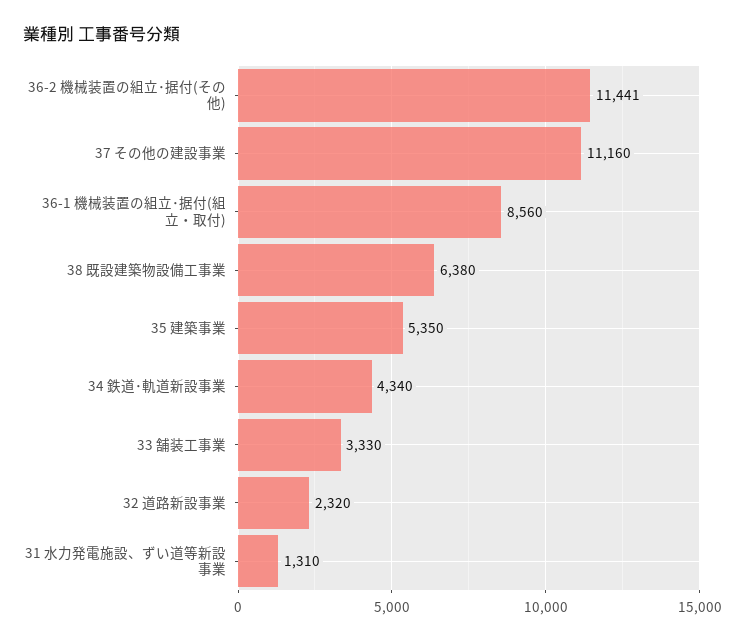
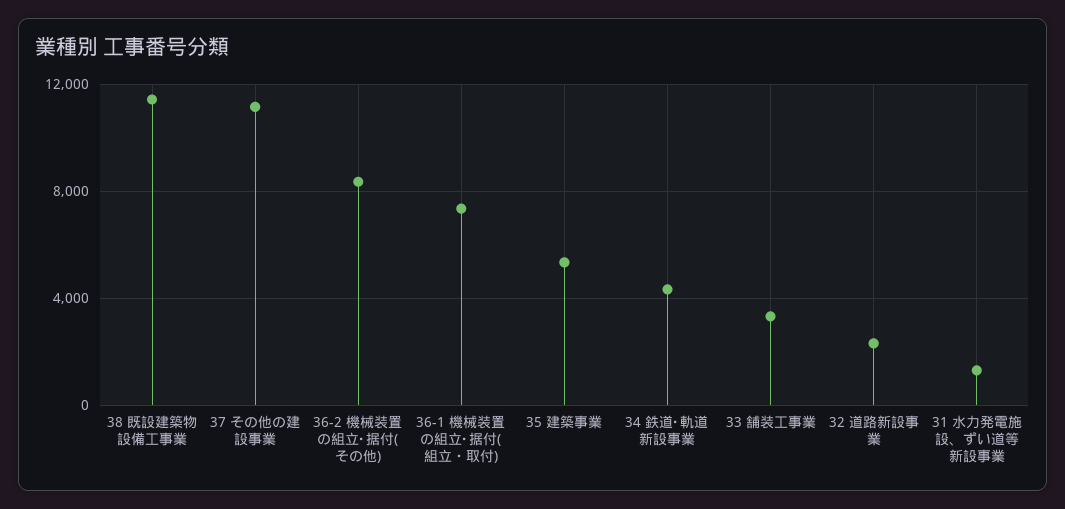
  {
-   "36-2 機械装置の組立･据付(その他)": 11441,
+   "36-2 機械装置の組立･据付(その他)": 8500,
    "37 その他の建設事業": 11160,
-   "36-1 機械装置の組立･据付(組立・取付)": 8560,
+   "36-1 機械装置の組立･据付(組立・取付)": 7500,
-   "38 既設建築物設備工事業": 6380,
+   "38 既設建築物設備工事業": 11500,
    "35 建築事業": 5350,
    "34 鉄道･軌道新設事業": 4340,
    "33 舗装工事業": 3330,
    "32 道路新設事業": 2320,
    "31 水力発電施設、ずい道等新設事業": 1310
  }

